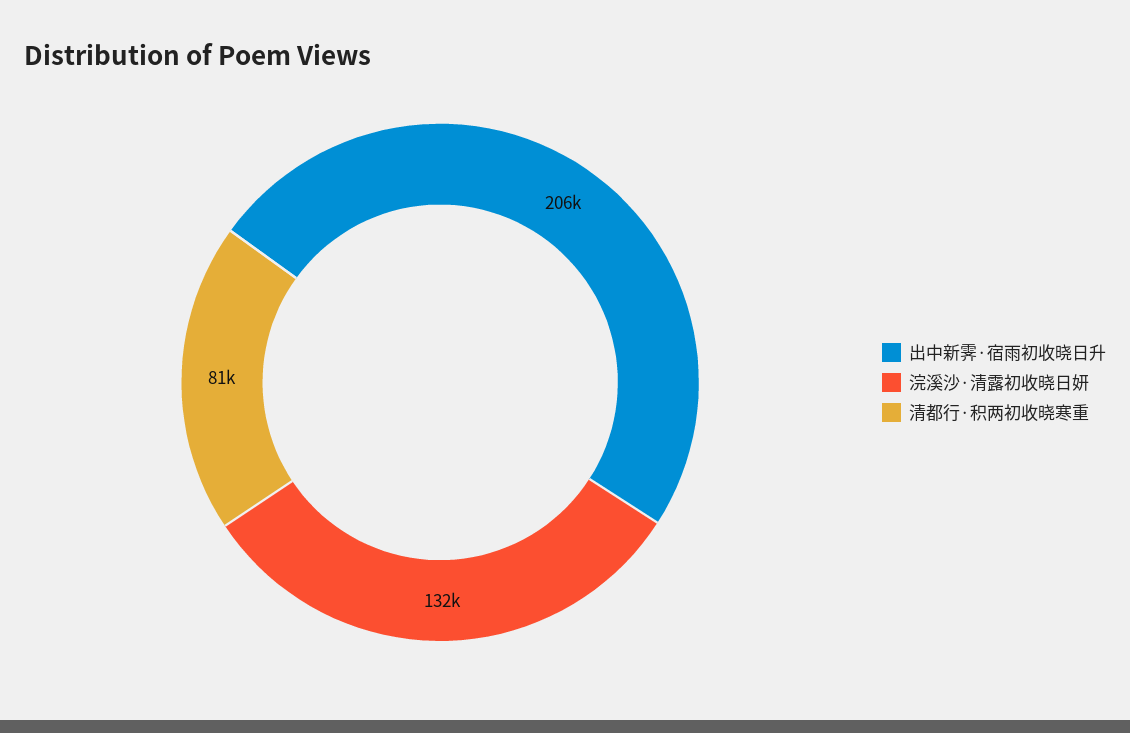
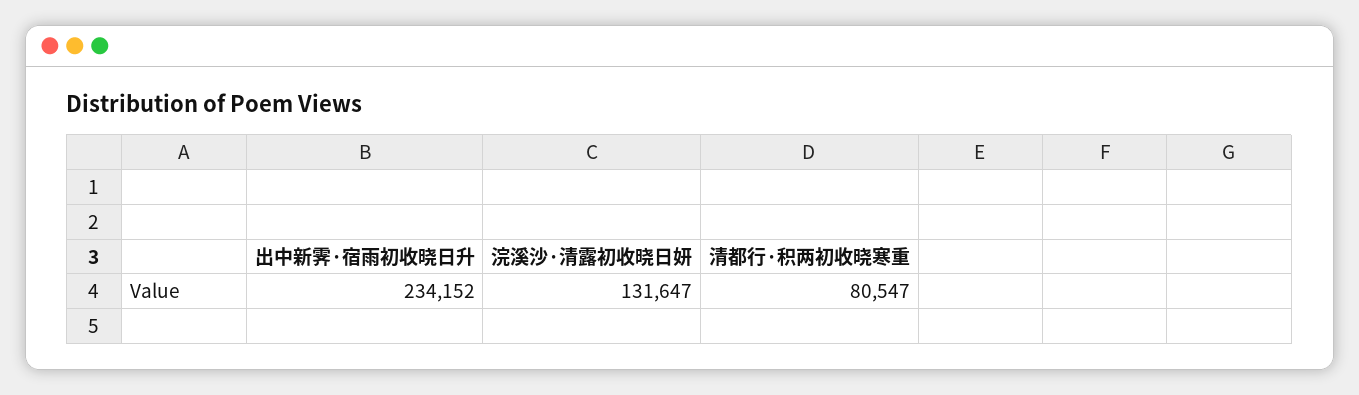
  {
-   "出中新霁·宿雨初收晓日升": 206000,
+   "出中新霁·宿雨初收晓日升": 234152,
    "浣溪沙·清露初收晓日妍": 131647,
    "清都行·积两初收晓寒重": 80547
  }

